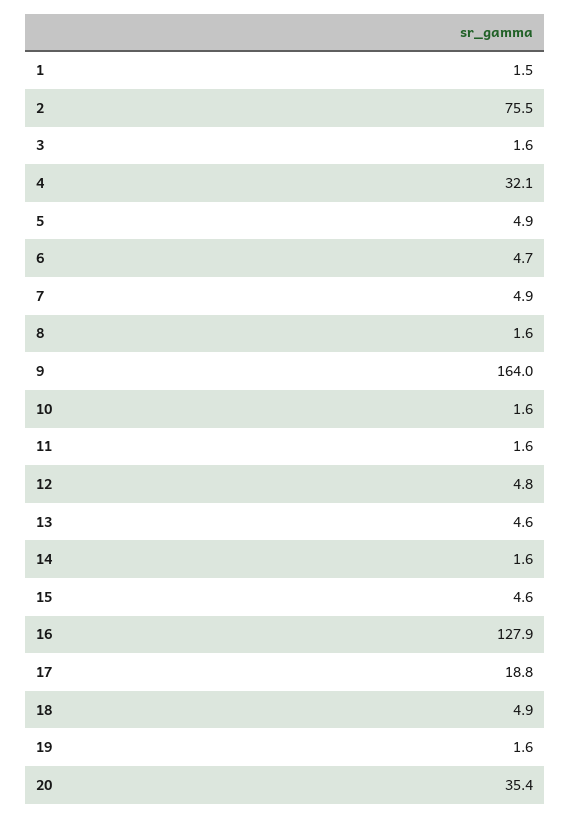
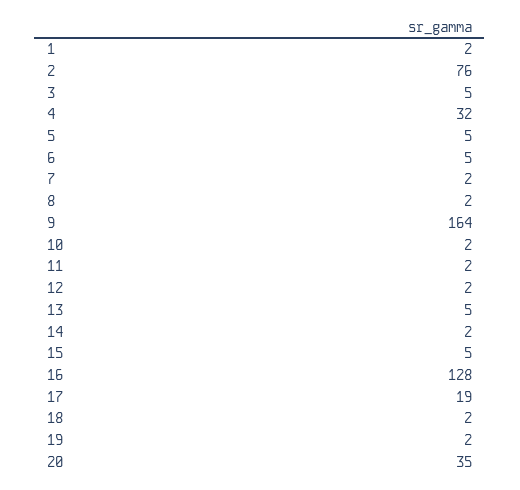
  {
    "1": 1.5,
    "2": 75.5,
-   "3": 1.6,
+   "3": 5,
    "4": 32.1,
    "5": 4.9,
    "6": 4.7,
-   "7": 4.9,
+   "7": 2,
    "8": 1.6,
    "9": 164,
    "10": 1.6,
    "11": 1.6,
-   "12": 4.8,
+   "12": 2,
    "13": 4.6,
    "14": 1.6,
    "15": 4.6,
    "16": 127.9,
    "17": 18.8,
-   "18": 4.9,
+   "18": 2,
    "19": 1.6,
    "20": 35.4
  }

